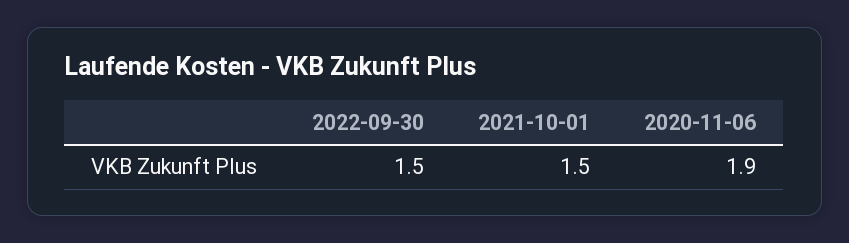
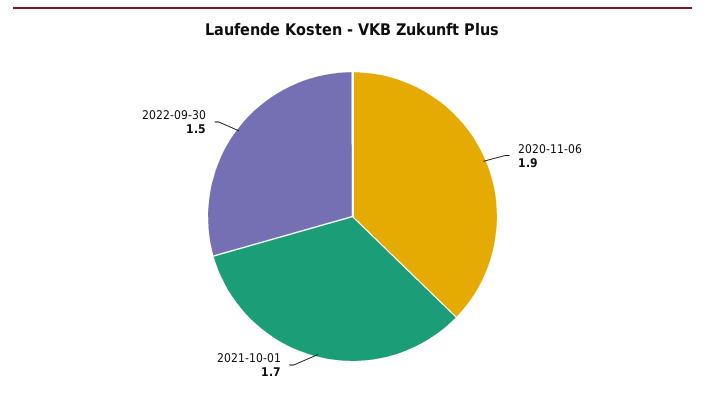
  {
    "2022-09-30": 1.5,
-   "2021-10-01": 1.5,
+   "2021-10-01": 1.7,
    "2020-11-06": 1.9
  }

